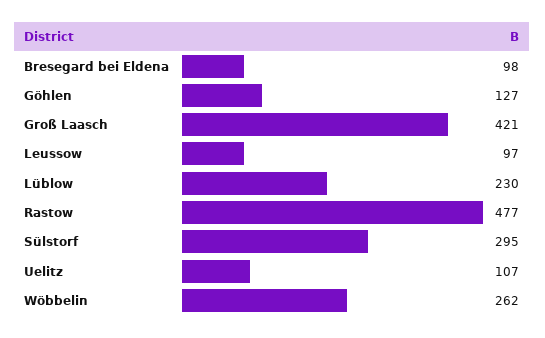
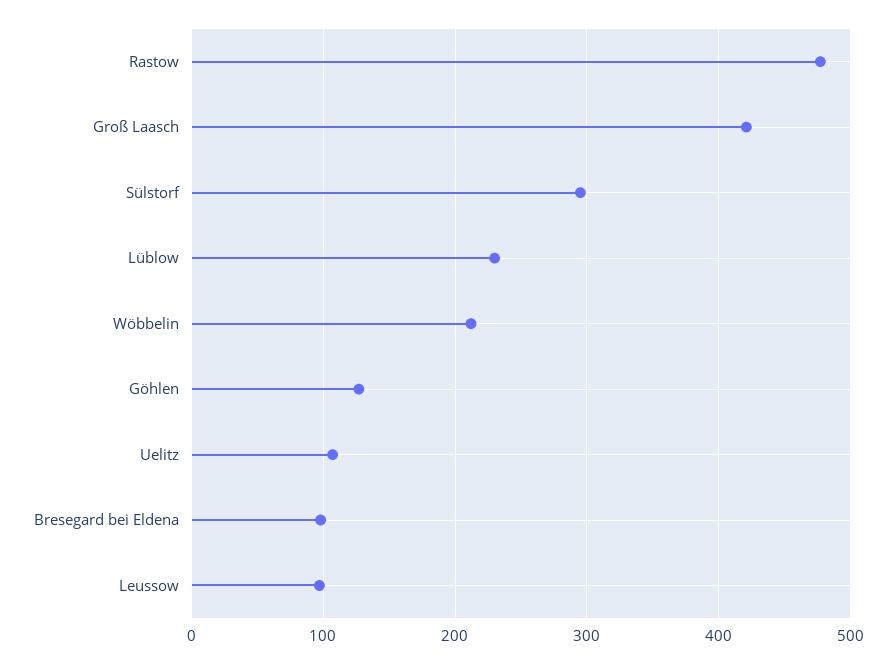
  {
    "Bresegard bei Eldena": 98,
    "Göhlen": 127,
    "Groß Laasch": 421,
    "Leussow": 97,
    "Lüblow": 230,
    "Rastow": 477,
    "Sülstorf": 295,
    "Uelitz": 107,
-   "Wöbbelin": 262
+   "Wöbbelin": 210
  }

